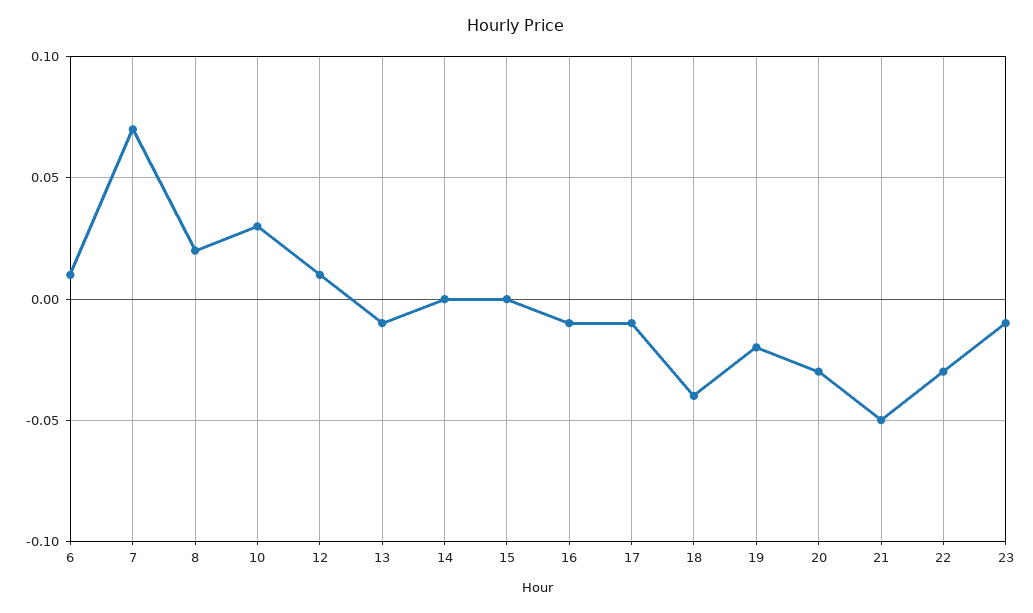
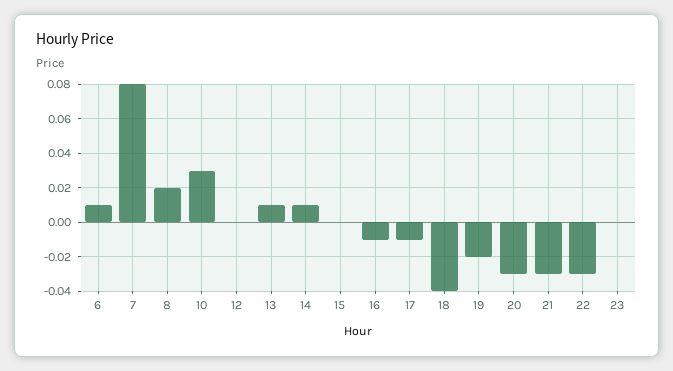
  {
    "6": 0.01,
-   "7": 0.07,
+   "7": 0.08,
    "8": 0.02,
    "10": 0.03,
-   "12": 0.01,
+   "12": 0,
-   "13": -0.01,
+   "13": 0.01,
-   "14": 0,
+   "14": 0.01,
    "15": 0,
    "16": -0.01,
    "17": -0.01,
    "18": -0.04,
    "19": -0.02,
    "20": -0.03,
-   "21": -0.05,
+   "21": -0.03,
    "22": -0.03,
-   "23": -0.01
+   "23": 0
  }

